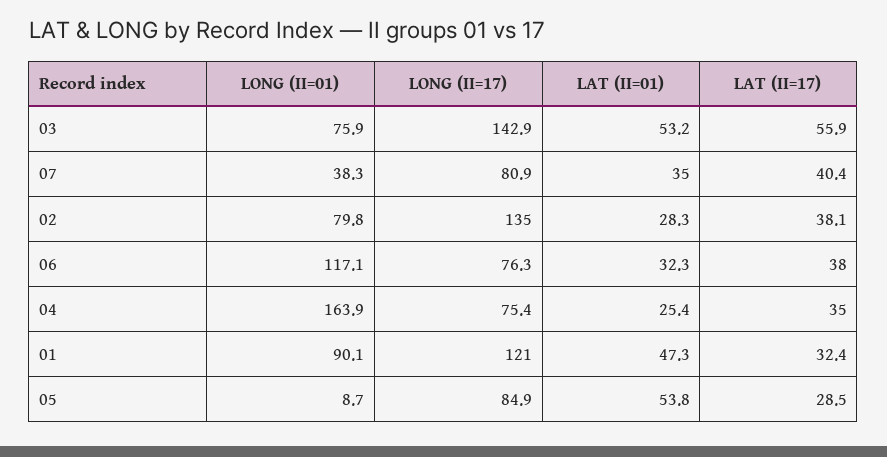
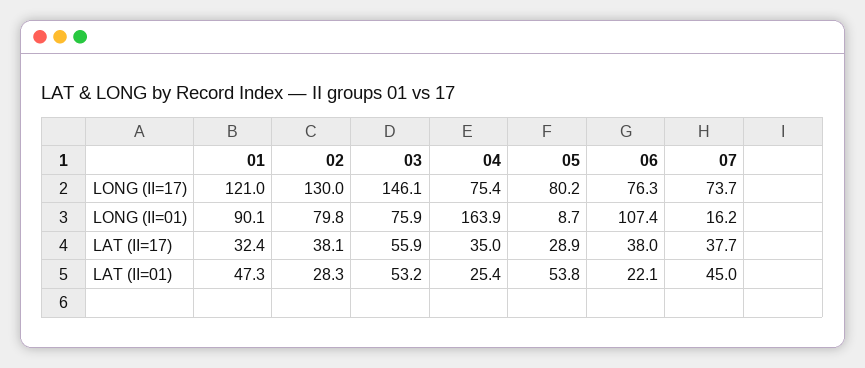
  {
    "LONG (II=01)": {
      "03": 75.9,
-     "07": 38.3,
+     "07": 16.2,
      "02": 79.8,
-     "06": 117.1,
+     "06": 107.4,
      "04": 163.9,
      "01": 90.1,
      "05": 8.7
    },
    "LONG (II=17)": {
-     "03": 142.9,
+     "03": 146.1,
-     "07": 80.9,
+     "07": 73.7,
-     "02": 135,
+     "02": 130,
      "06": 76.3,
      "04": 75.4,
      "01": 121,
-     "05": 84.9
+     "05": 80.2
    },
    "LAT (II=01)": {
      "03": 53.2,
-     "07": 35,
+     "07": 45,
      "02": 28.3,
-     "06": 32.3,
+     "06": 22.1,
      "04": 25.4,
      "01": 47.3,
      "05": 53.8
    },
    "LAT (II=17)": {
      "03": 55.9,
-     "07": 40.4,
+     "07": 37.7,
      "02": 38.1,
      "06": 38,
      "04": 35,
      "01": 32.4,
-     "05": 28.5
+     "05": 28.9
    }
  }

